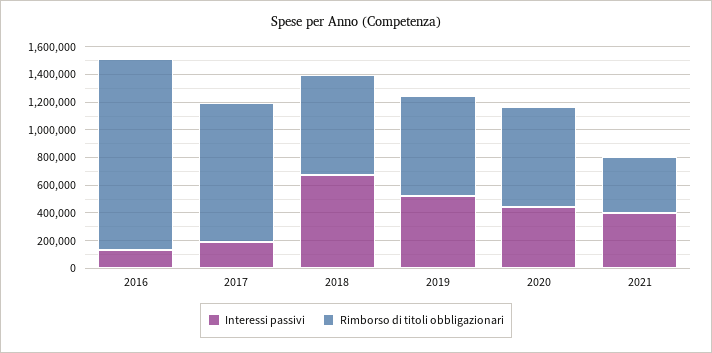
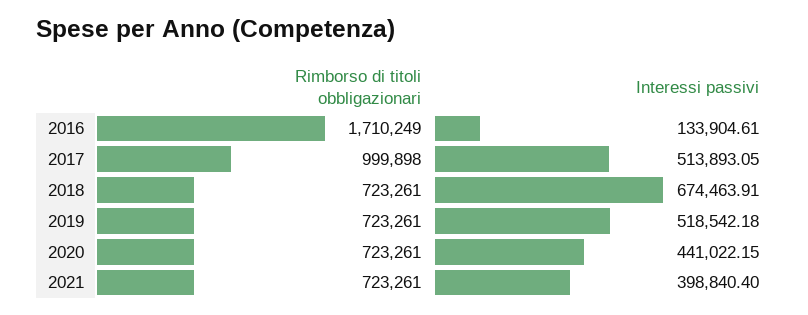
  {
    "Interessi passivi": {
      "2016": 133904.61,
-     "2017": 200000,
+     "2017": 513893.05,
      "2018": 674463.91,
      "2019": 518542.18,
      "2020": 441022.15,
      "2021": 398840.4
    },
    "Rimborso di titoli obbligazionari": {
-     "2016": 1400000,
+     "2016": 1710249,
      "2017": 999898,
      "2018": 723261,
      "2019": 723261,
      "2020": 723261,
-     "2021": 400000
+     "2021": 723261
    }
  }

